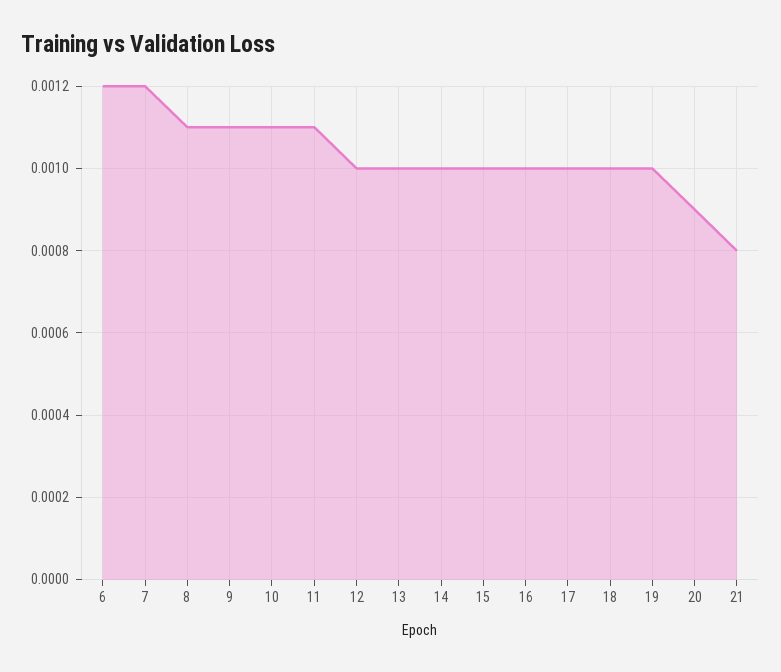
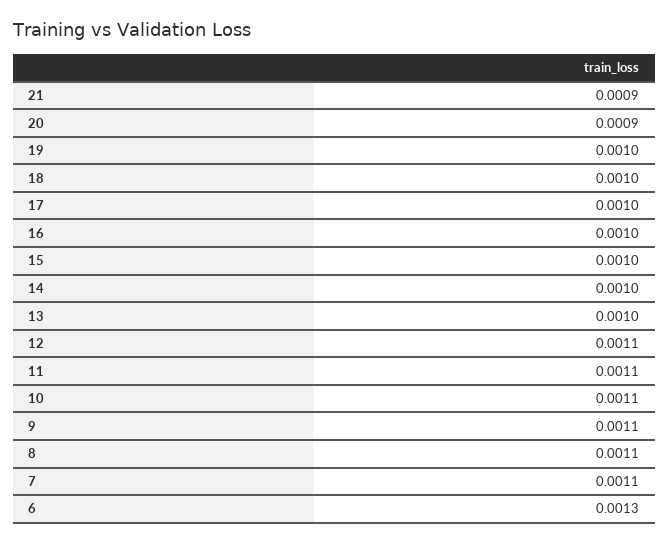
  {
-   "6": 0.0012,
+   "6": 0.0013,
-   "7": 0.0012,
+   "7": 0.0011,
    "8": 0.0011,
    "9": 0.0011,
    "10": 0.0011,
    "11": 0.0011,
-   "12": 0.001,
+   "12": 0.0011,
    "13": 0.001,
    "14": 0.001,
    "15": 0.001,
    "16": 0.001,
    "17": 0.001,
    "18": 0.001,
    "19": 0.001,
    "20": 0.0009,
-   "21": 0.0008
+   "21": 0.0009
  }

